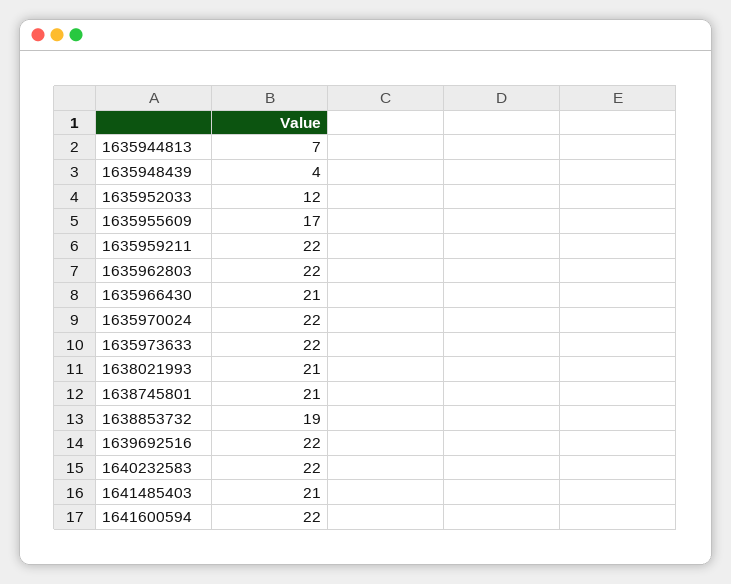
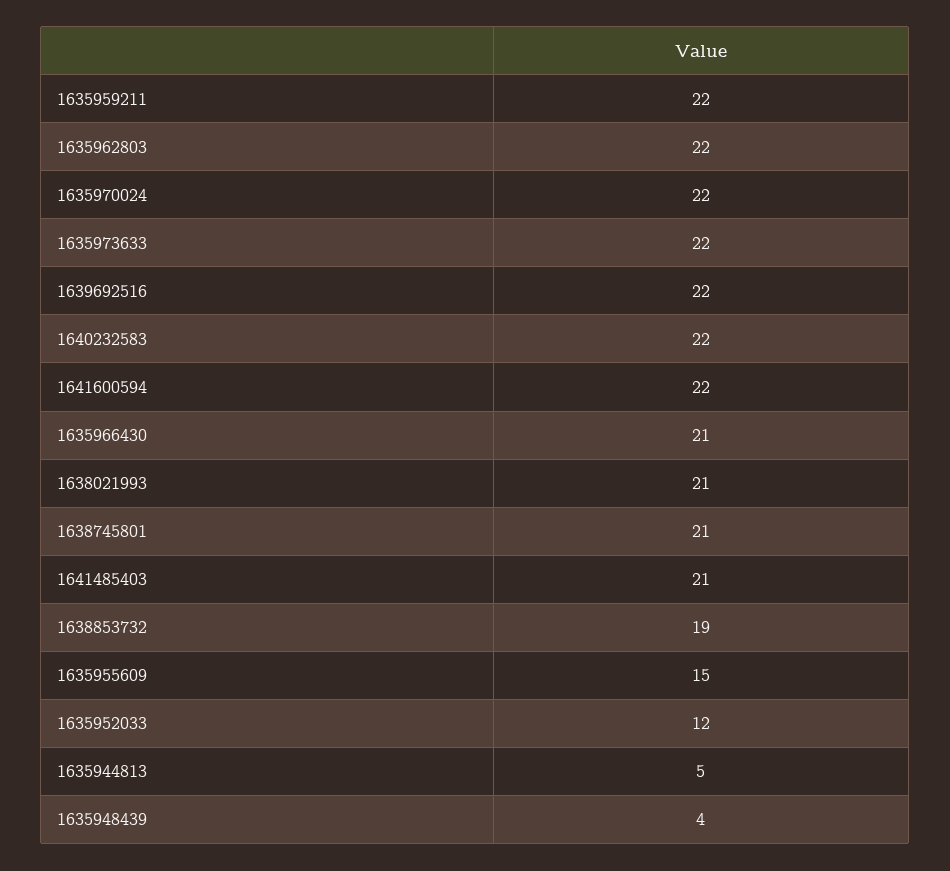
  {
-   "1635944813": 7,
+   "1635944813": 5,
    "1635948439": 4,
    "1635952033": 12,
-   "1635955609": 17,
+   "1635955609": 15,
    "1635959211": 22,
    "1635962803": 22,
    "1635966430": 21,
    "1635970024": 22,
    "1635973633": 22,
    "1638021993": 21,
    "1638745801": 21,
    "1638853732": 19,
    "1639692516": 22,
    "1640232583": 22,
    "1641485403": 21,
    "1641600594": 22
  }

